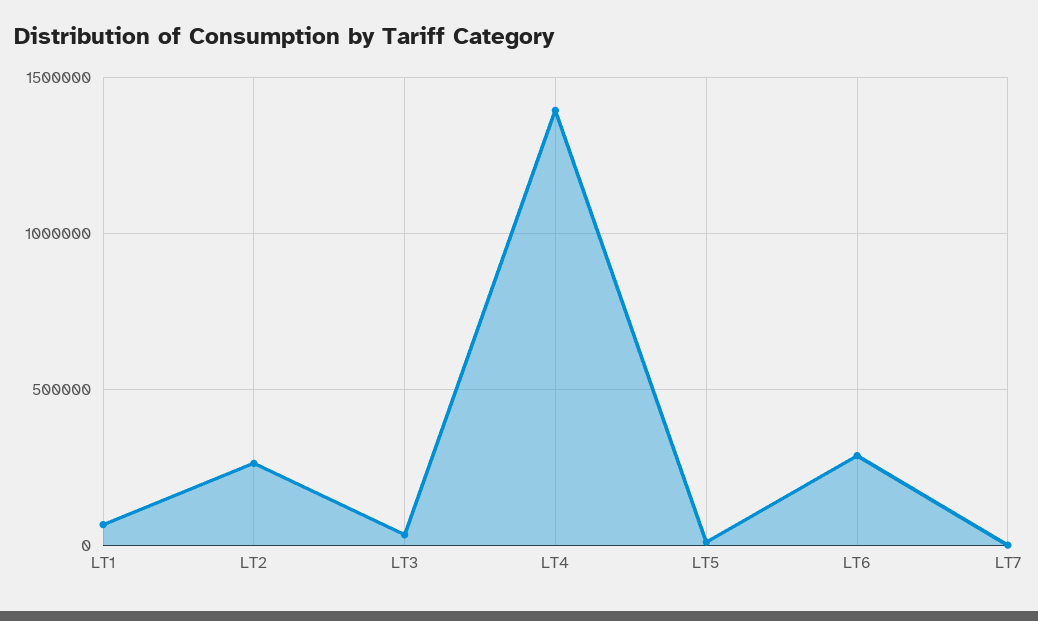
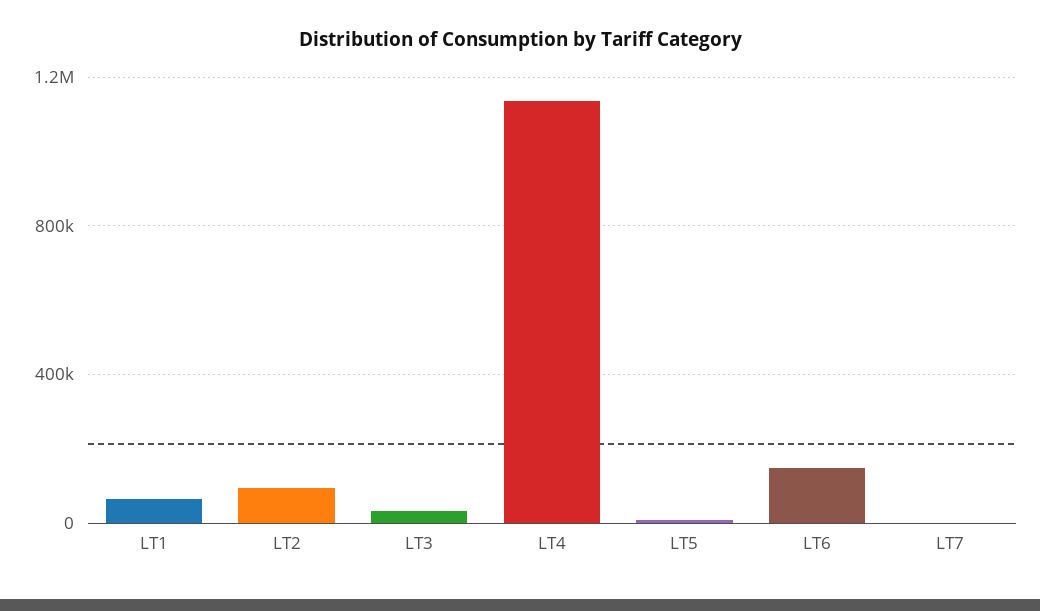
  {
    "LT1": 50000,
-   "LT2": 250000,
+   "LT2": 100000,
    "LT3": 50000,
-   "LT4": 1400000,
+   "LT4": 1150000,
    "LT5": 0,
-   "LT6": 300000,
+   "LT6": 150000,
    "LT7": 0
  }

